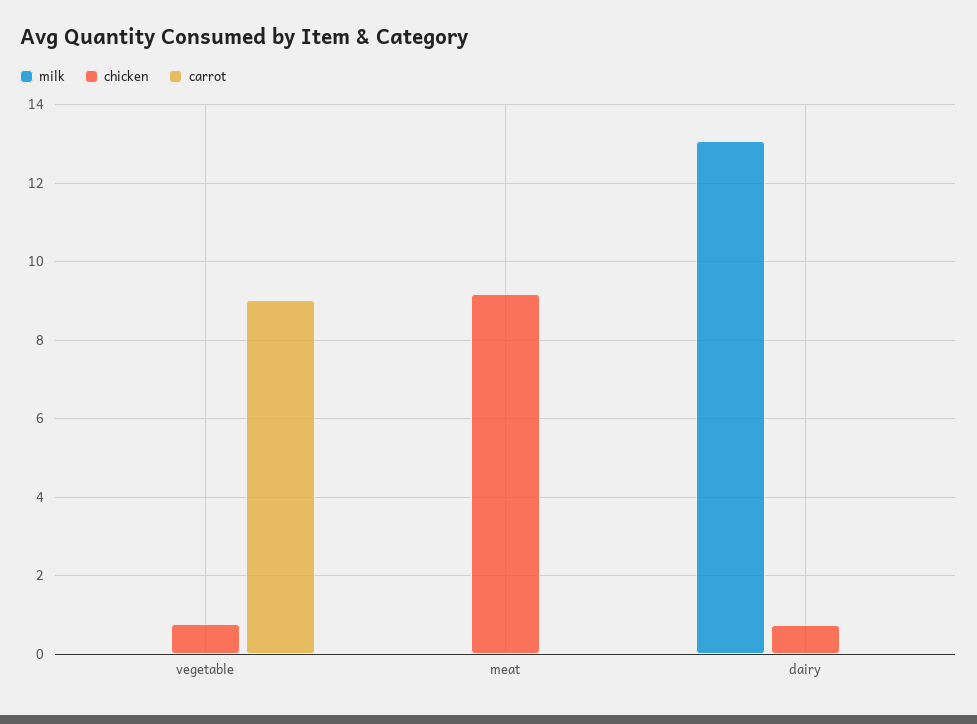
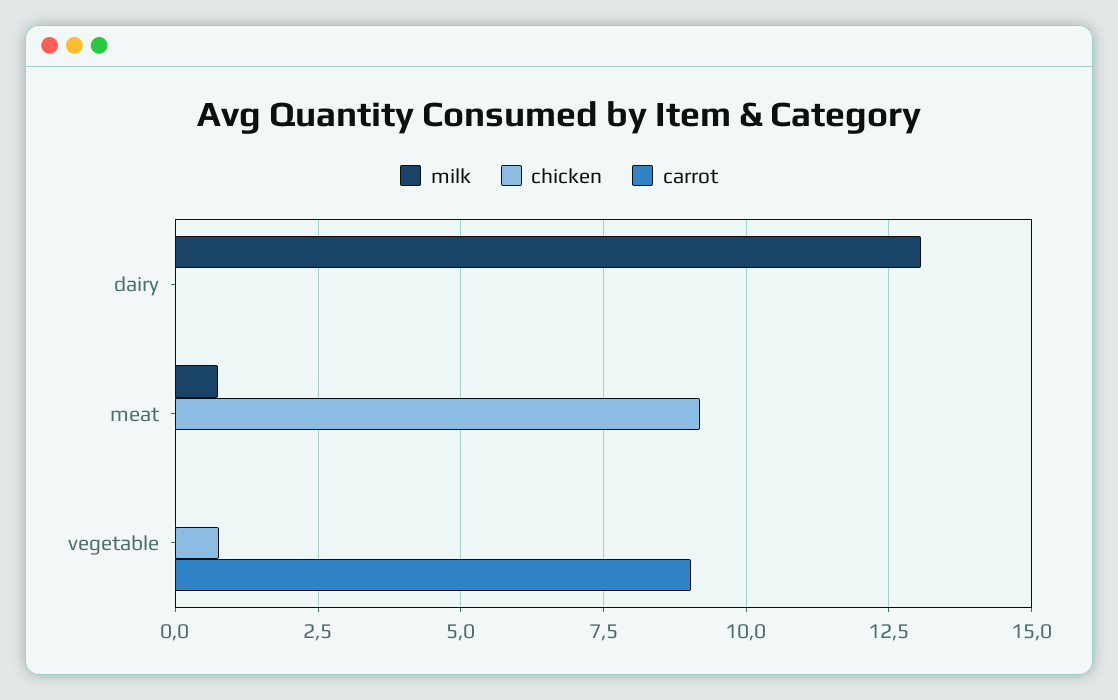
  {
    "milk": {
      "vegetable": 0,
-     "meat": 0,
+     "meat": 0.75,
      "dairy": 13
    },
    "chicken": {
      "vegetable": 0.8,
      "meat": 9.2,
-     "dairy": 0.8
+     "dairy": 0
    },
    "carrot": {
      "vegetable": 9,
      "meat": 0,
      "dairy": 0
    }
  }

